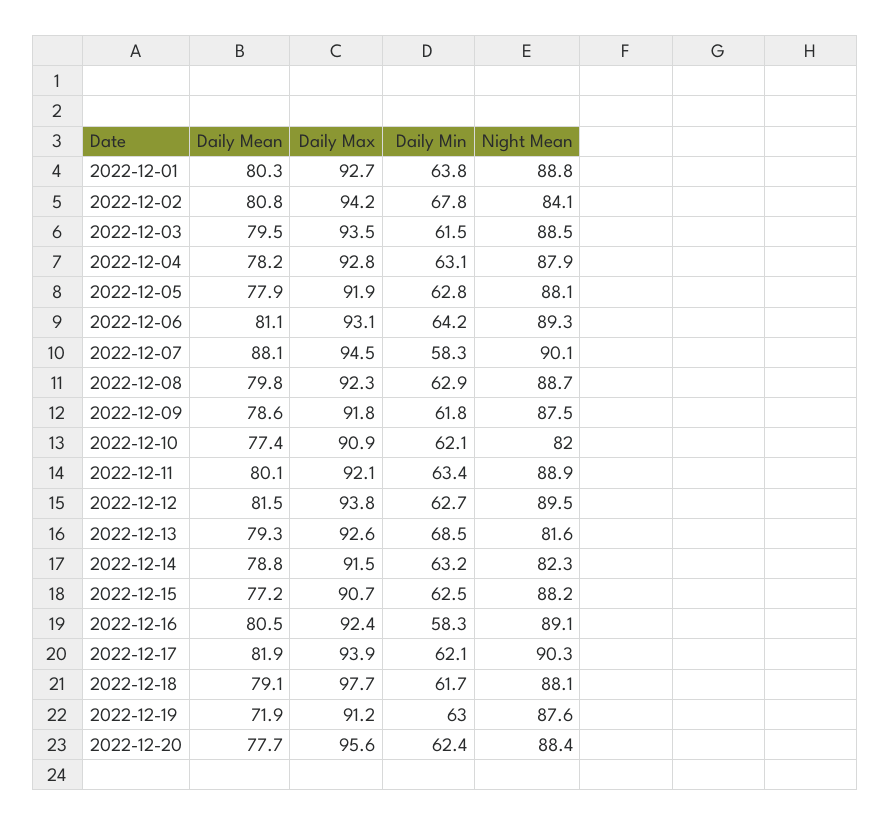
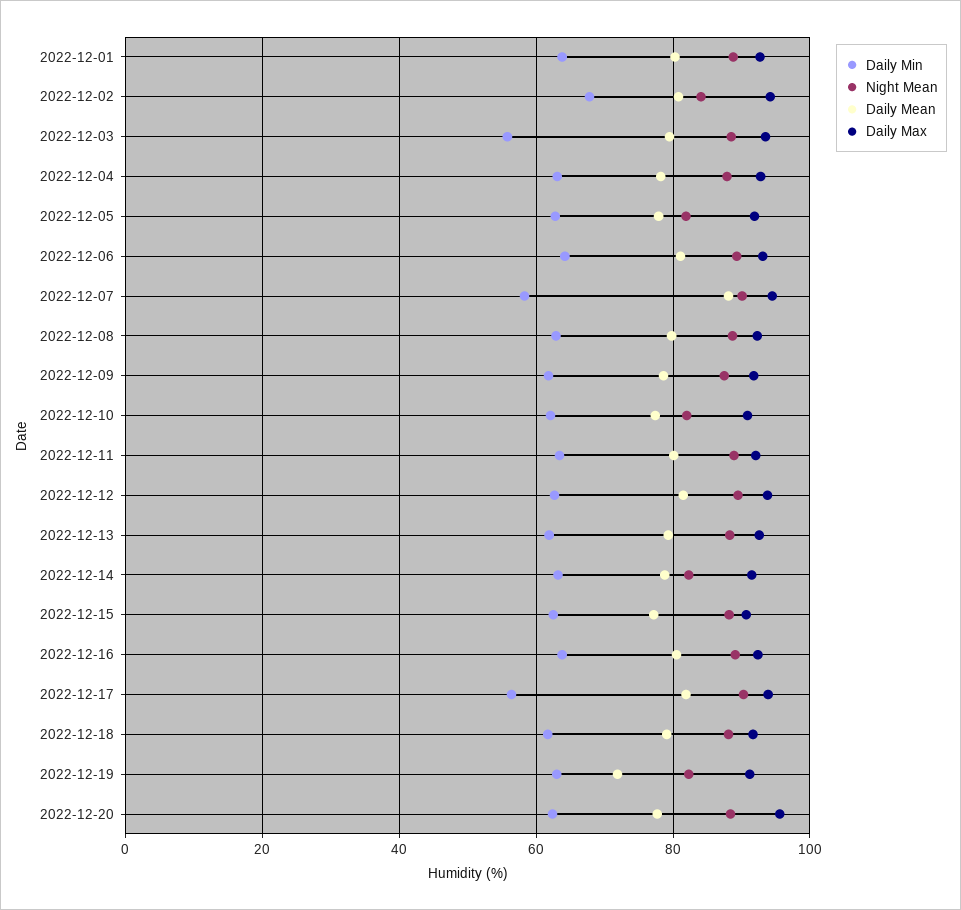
  {
    "Daily Mean": {
      "2022-12-01": 80.3,
      "2022-12-02": 80.8,
      "2022-12-03": 79.5,
      "2022-12-04": 78.2,
      "2022-12-05": 77.9,
      "2022-12-06": 81.1,
      "2022-12-07": 88.1,
      "2022-12-08": 79.8,
      "2022-12-09": 78.6,
      "2022-12-10": 77.4,
      "2022-12-11": 80.1,
      "2022-12-12": 81.5,
      "2022-12-13": 79.3,
      "2022-12-14": 78.8,
      "2022-12-15": 77.2,
      "2022-12-16": 80.5,
      "2022-12-17": 81.9,
      "2022-12-18": 79.1,
      "2022-12-19": 71.9,
      "2022-12-20": 77.7
    },
    "Daily Max": {
      "2022-12-01": 92.7,
      "2022-12-02": 94.2,
      "2022-12-03": 93.5,
      "2022-12-04": 92.8,
      "2022-12-05": 91.9,
      "2022-12-06": 93.1,
      "2022-12-07": 94.5,
      "2022-12-08": 92.3,
      "2022-12-09": 91.8,
      "2022-12-10": 90.9,
      "2022-12-11": 92.1,
      "2022-12-12": 93.8,
      "2022-12-13": 92.6,
      "2022-12-14": 91.5,
      "2022-12-15": 90.7,
      "2022-12-16": 92.4,
      "2022-12-17": 93.9,
-     "2022-12-18": 97.7,
+     "2022-12-18": 92,
      "2022-12-19": 91.2,
      "2022-12-20": 95.6
    },
    "Daily Min": {
      "2022-12-01": 63.8,
      "2022-12-02": 67.8,
-     "2022-12-03": 61.5,
+     "2022-12-03": 56,
      "2022-12-04": 63.1,
      "2022-12-05": 62.8,
      "2022-12-06": 64.2,
      "2022-12-07": 58.3,
      "2022-12-08": 62.9,
      "2022-12-09": 61.8,
      "2022-12-10": 62.1,
      "2022-12-11": 63.4,
      "2022-12-12": 62.7,
-     "2022-12-13": 68.5,
+     "2022-12-13": 62,
      "2022-12-14": 63.2,
      "2022-12-15": 62.5,
-     "2022-12-16": 58.3,
+     "2022-12-16": 64,
-     "2022-12-17": 62.1,
+     "2022-12-17": 56,
      "2022-12-18": 61.7,
      "2022-12-19": 63,
      "2022-12-20": 62.4
    },
    "Night Mean": {
      "2022-12-01": 88.8,
      "2022-12-02": 84.1,
      "2022-12-03": 88.5,
      "2022-12-04": 87.9,
-     "2022-12-05": 88.1,
+     "2022-12-05": 82,
      "2022-12-06": 89.3,
      "2022-12-07": 90.1,
      "2022-12-08": 88.7,
      "2022-12-09": 87.5,
      "2022-12-10": 82,
      "2022-12-11": 88.9,
      "2022-12-12": 89.5,
-     "2022-12-13": 81.6,
+     "2022-12-13": 88,
      "2022-12-14": 82.3,
      "2022-12-15": 88.2,
      "2022-12-16": 89.1,
      "2022-12-17": 90.3,
      "2022-12-18": 88.1,
-     "2022-12-19": 87.6,
+     "2022-12-19": 82,
      "2022-12-20": 88.4
    }
  }

